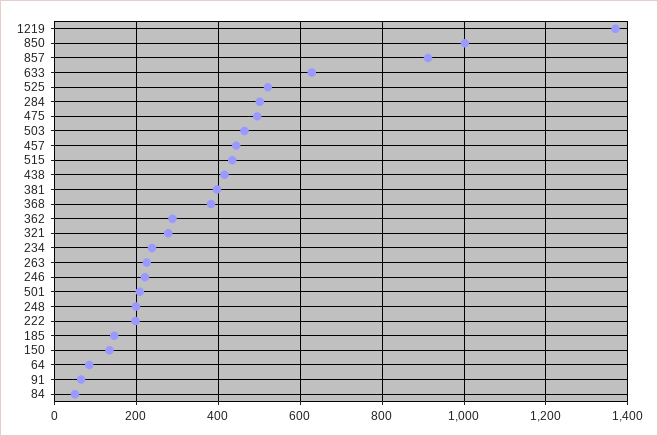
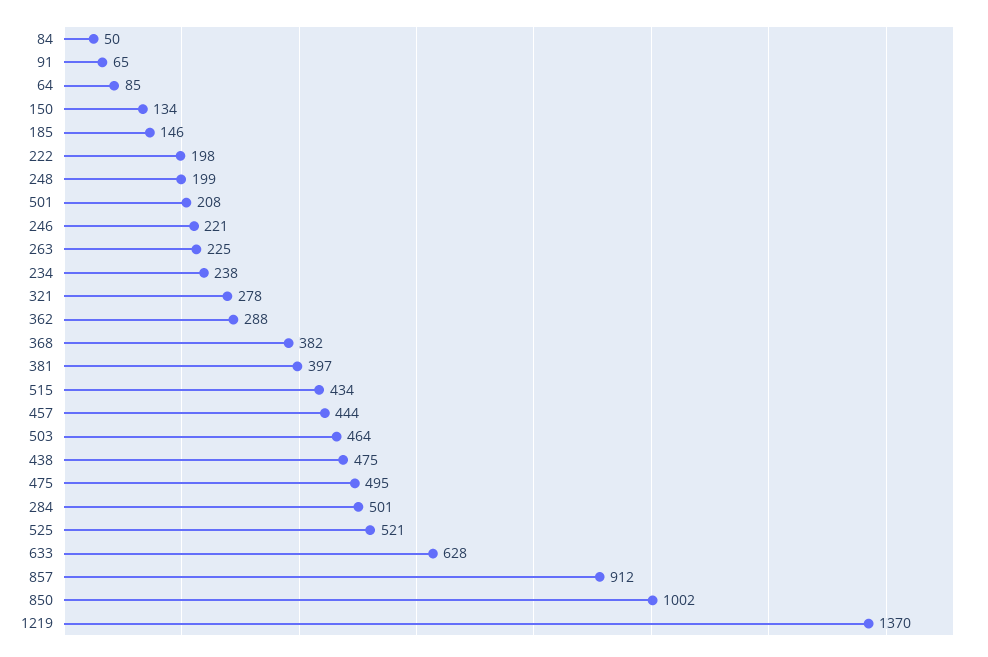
  {
    "1219": 1370,
    "850": 1002,
    "857": 912,
    "633": 628,
    "525": 521,
    "284": 501,
    "475": 495,
    "503": 464,
    "457": 444,
    "515": 434,
-   "438": 420,
+   "438": 475,
    "381": 397,
    "368": 382,
    "362": 288,
    "321": 278,
    "234": 238,
    "263": 225,
    "246": 221,
    "501": 208,
    "248": 199,
    "222": 198,
    "185": 146,
    "150": 134,
    "64": 85,
    "91": 65,
    "84": 50
  }

